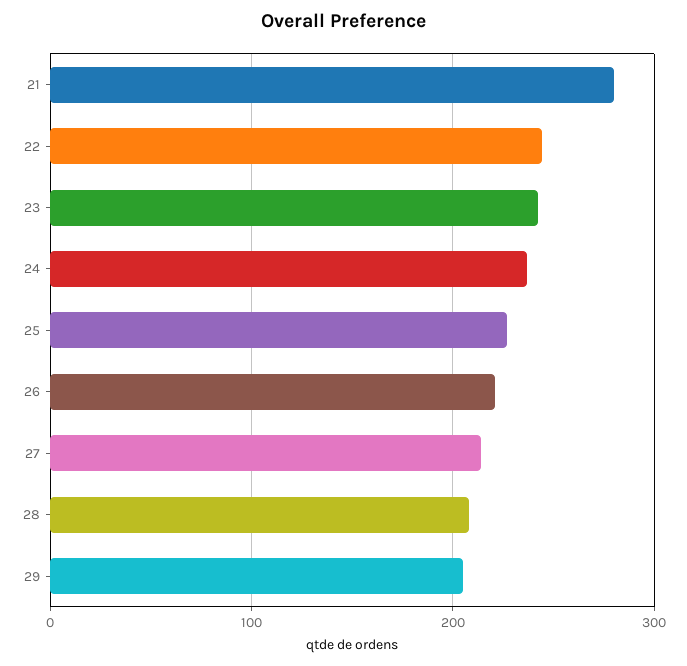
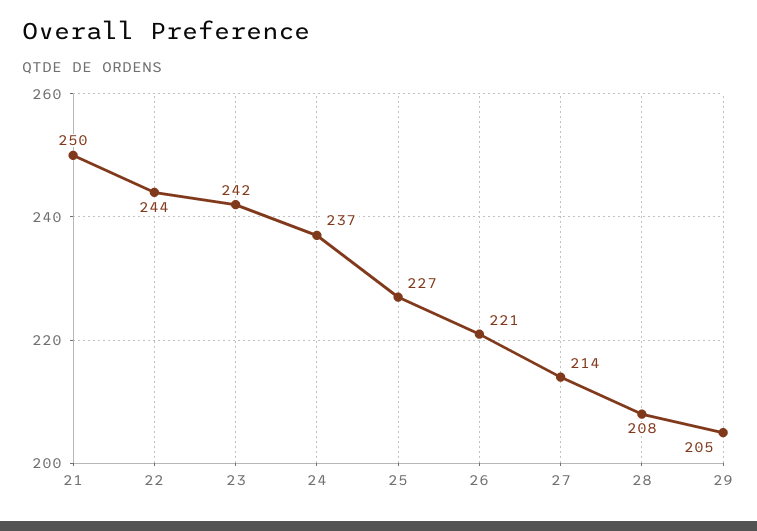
  {
-   "21": 280,
+   "21": 250,
    "22": 244,
    "23": 242,
    "24": 237,
    "25": 227,
    "26": 221,
    "27": 214,
    "28": 208,
    "29": 205
  }

